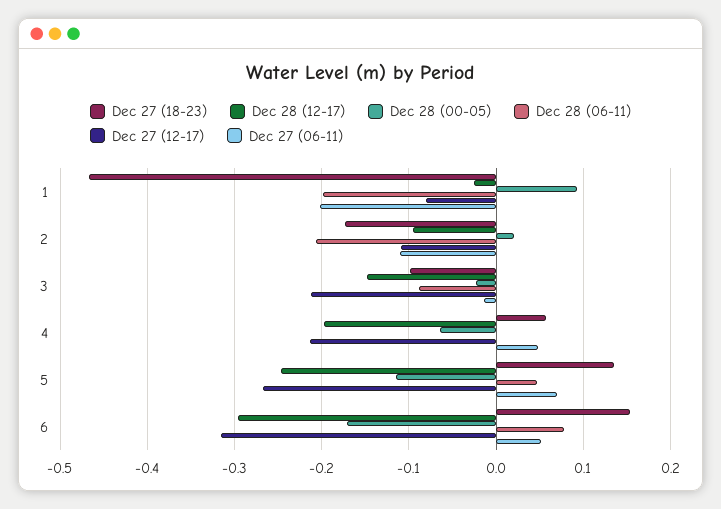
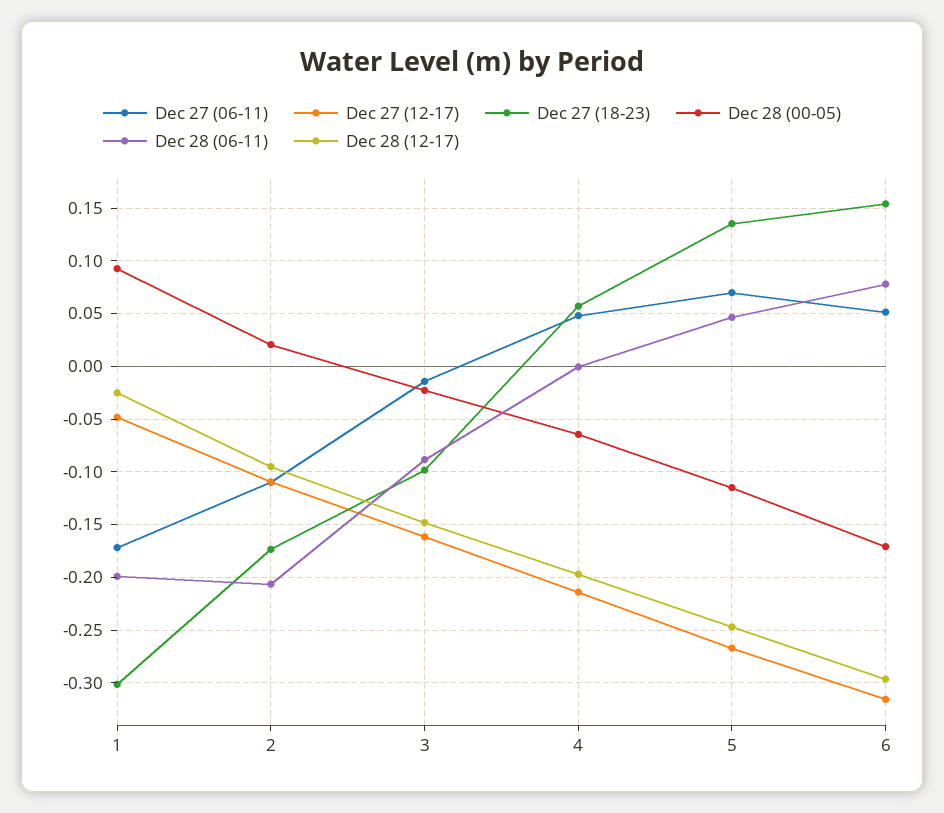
  {
    "Dec 27 (18-23)": {
-     "1": -0.47,
+     "1": -0.3,
      "2": -0.17,
      "3": -0.1,
      "4": 0.06,
      "5": 0.14,
      "6": 0.15
    },
    "Dec 28 (12-17)": {
      "1": -0.03,
      "2": -0.1,
      "3": -0.15,
      "4": -0.2,
      "5": -0.25,
      "6": -0.3
    },
    "Dec 28 (00-05)": {
      "1": 0.09,
      "2": 0.02,
      "3": -0.02,
      "4": -0.06,
      "5": -0.12,
      "6": -0.17
    },
    "Dec 28 (06-11)": {
      "1": -0.2,
      "2": -0.21,
      "3": -0.09,
      "4": 0,
      "5": 0.05,
      "6": 0.08
    },
    "Dec 27 (12-17)": {
-     "1": -0.08,
+     "1": -0.05,
      "2": -0.11,
-     "3": -0.21,
+     "3": -0.16,
      "4": -0.21,
      "5": -0.27,
      "6": -0.32
    },
    "Dec 27 (06-11)": {
-     "1": -0.2,
+     "1": -0.17,
      "2": -0.11,
      "3": -0.01,
      "4": 0.05,
      "5": 0.07,
      "6": 0.05
    }
  }

